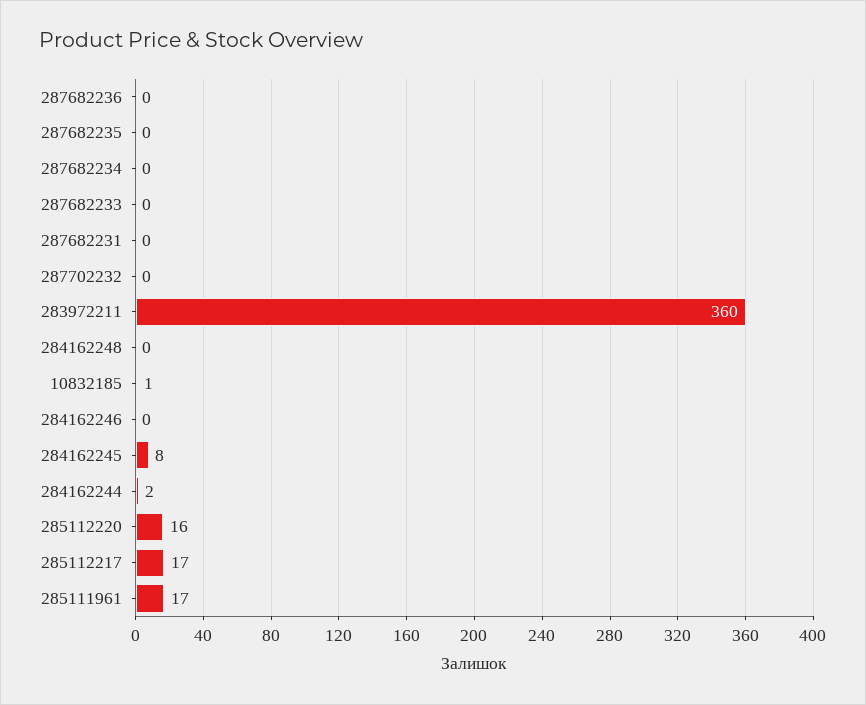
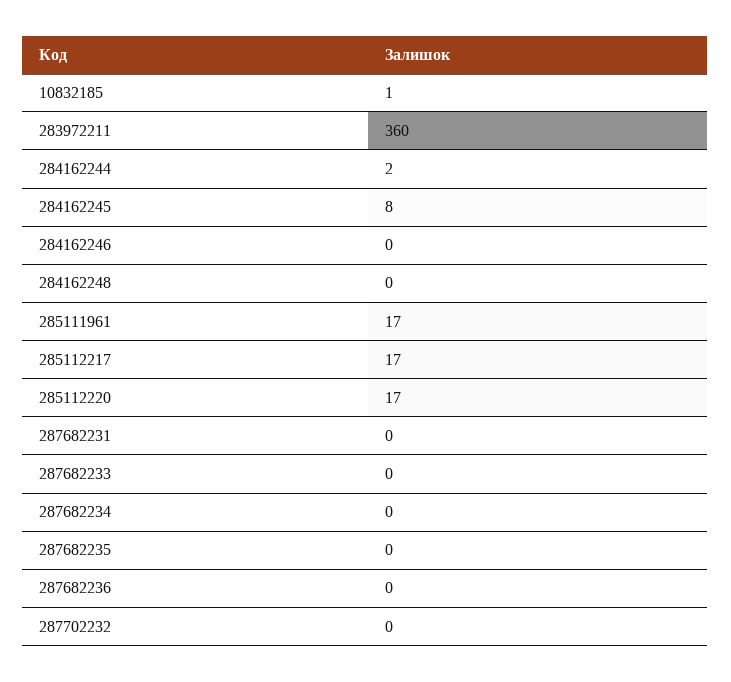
  {
    "287682236": 0,
    "287682235": 0,
    "287682234": 0,
    "287682233": 0,
    "287682231": 0,
    "287702232": 0,
    "283972211": 360,
    "284162248": 0,
    "10832185": 1,
    "284162246": 0,
    "284162245": 8,
    "284162244": 2,
-   "285112220": 16,
+   "285112220": 17,
    "285112217": 17,
    "285111961": 17
  }

